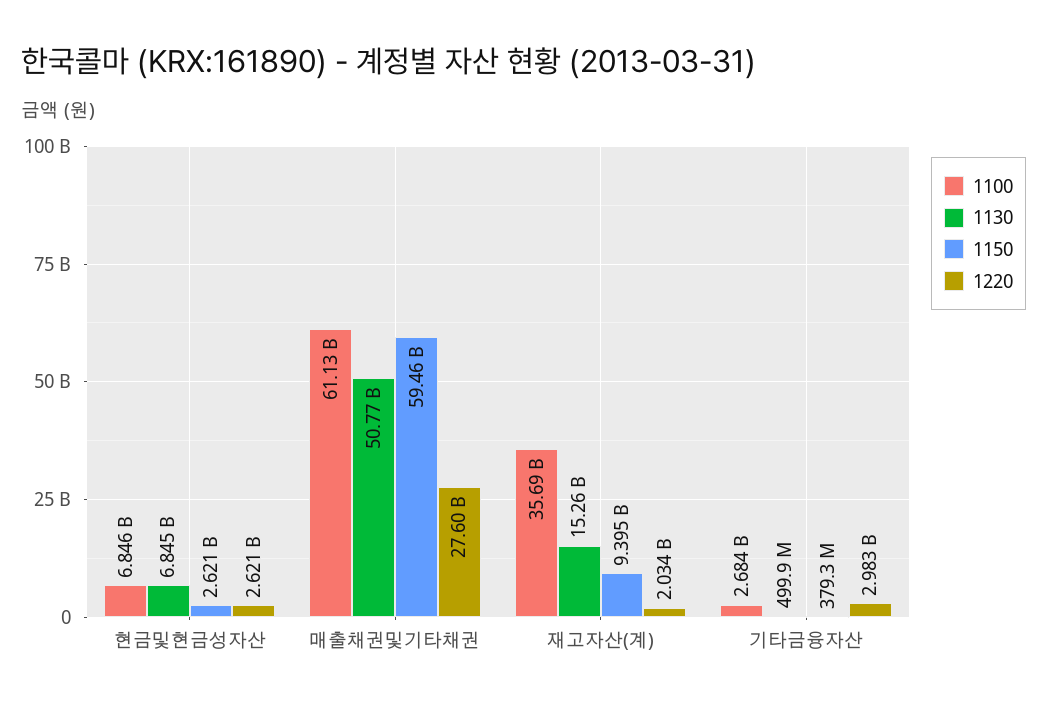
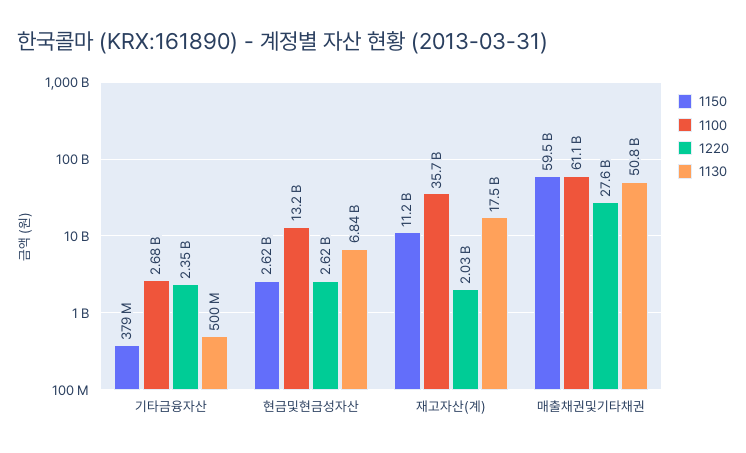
  {
    "1100": {
-     "현금및현금성자산": 6846000000,
+     "현금및현금성자산": 13200000000,
      "매출채권및기타채권": 61130000000,
      "재고자산(계)": 35690000000,
      "기타금융자산": 2684000000
    },
    "1130": {
      "현금및현금성자산": 6845000000,
      "매출채권및기타채권": 50770000000,
-     "재고자산(계)": 15260000000,
+     "재고자산(계)": 17500000000,
      "기타금융자산": 499900000
    },
    "1150": {
      "현금및현금성자산": 2621000000,
      "매출채권및기타채권": 59460000000,
-     "재고자산(계)": 9395000000,
+     "재고자산(계)": 11200000000,
      "기타금융자산": 379300000
    },
    "1220": {
      "현금및현금성자산": 2621000000,
      "매출채권및기타채권": 27600000000,
      "재고자산(계)": 2034000000,
-     "기타금융자산": 2983000000
+     "기타금융자산": 2350000000
    }
  }

